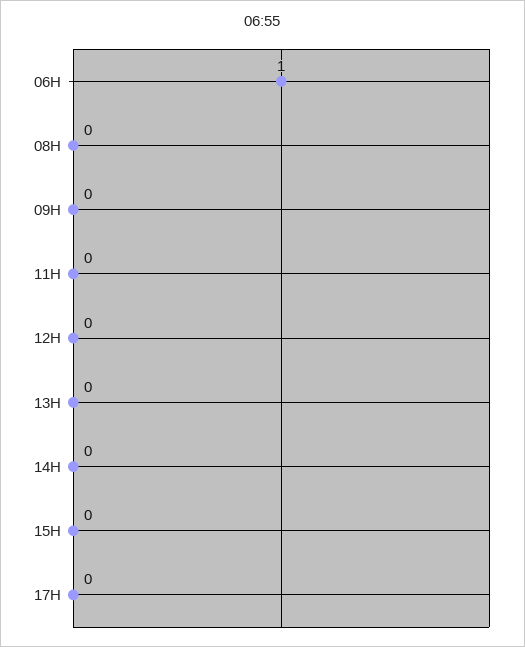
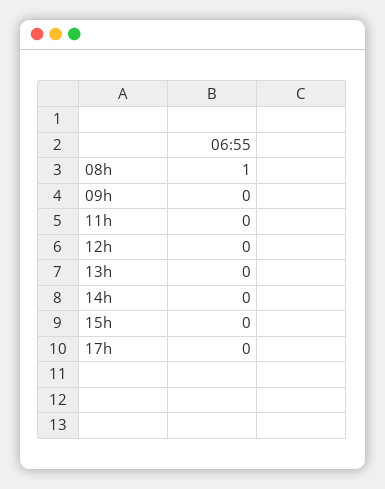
  {
-   "06H": 1,
-   "08H": 0,
+   "08H": 1,
    "09H": 0,
    "11H": 0,
    "12H": 0,
    "13H": 0,
    "14H": 0,
    "15H": 0,
    "17H": 0
  }

